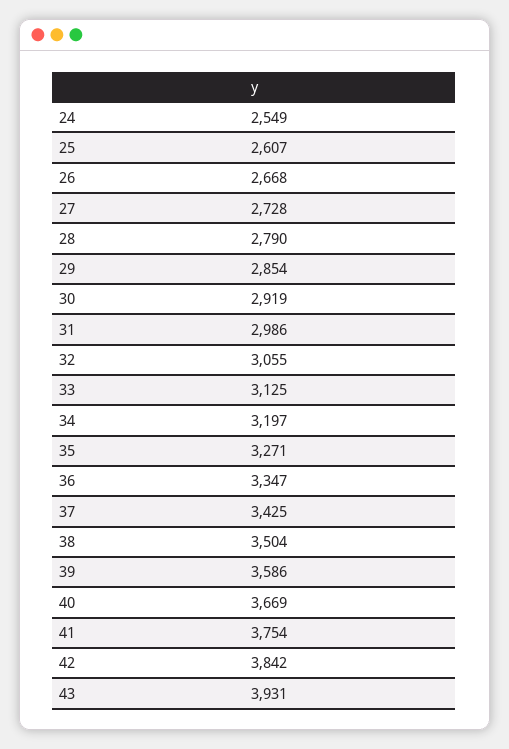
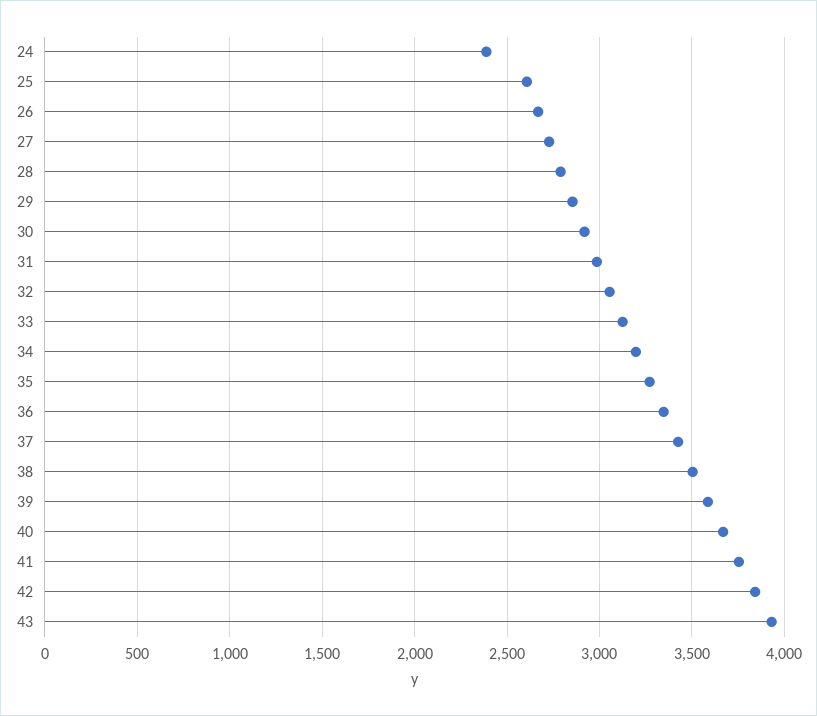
  {
-   "24": 2549,
+   "24": 2400,
    "25": 2607,
    "26": 2668,
    "27": 2728,
    "28": 2790,
    "29": 2854,
    "30": 2919,
    "31": 2986,
    "32": 3055,
    "33": 3125,
    "34": 3197,
    "35": 3271,
    "36": 3347,
    "37": 3425,
    "38": 3504,
    "39": 3586,
    "40": 3669,
    "41": 3754,
    "42": 3842,
    "43": 3931
  }

